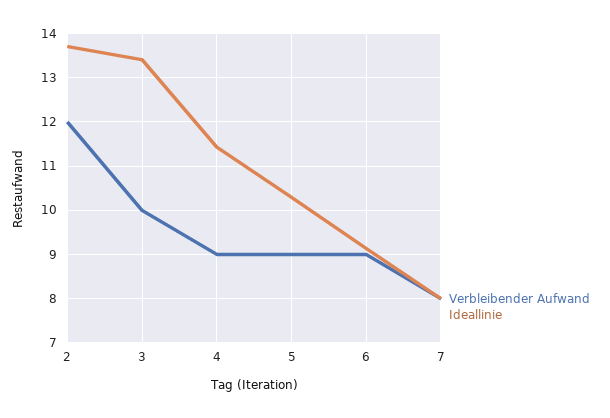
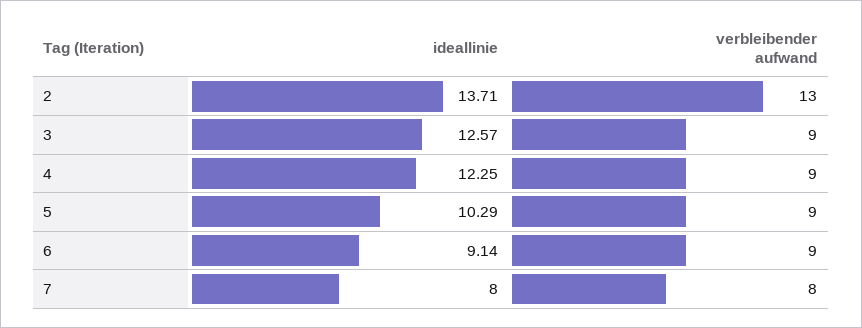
  {
    "Verbleibender Aufwand": {
-     "2": 12,
+     "2": 13,
-     "3": 10,
+     "3": 9,
      "4": 9,
      "5": 9,
      "6": 9,
      "7": 8
    },
    "Ideallinie": {
      "2": 13.71,
-     "3": 13.4,
+     "3": 12.57,
-     "4": 11.4,
+     "4": 12.25,
      "5": 10.29,
      "6": 9.14,
      "7": 8
    }
  }

